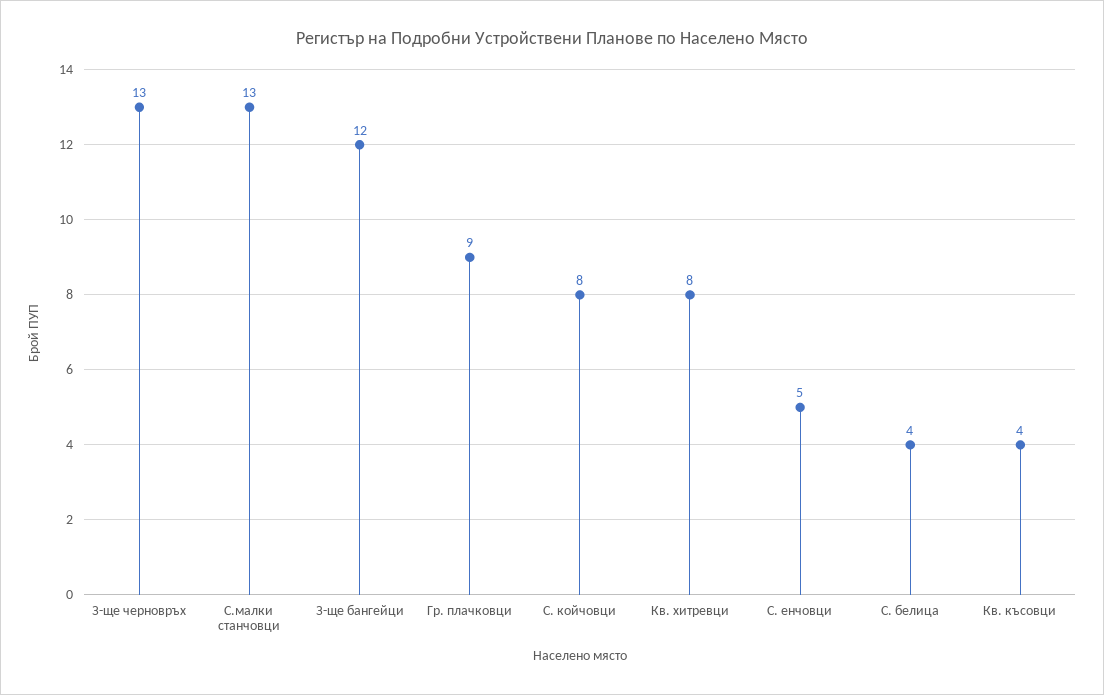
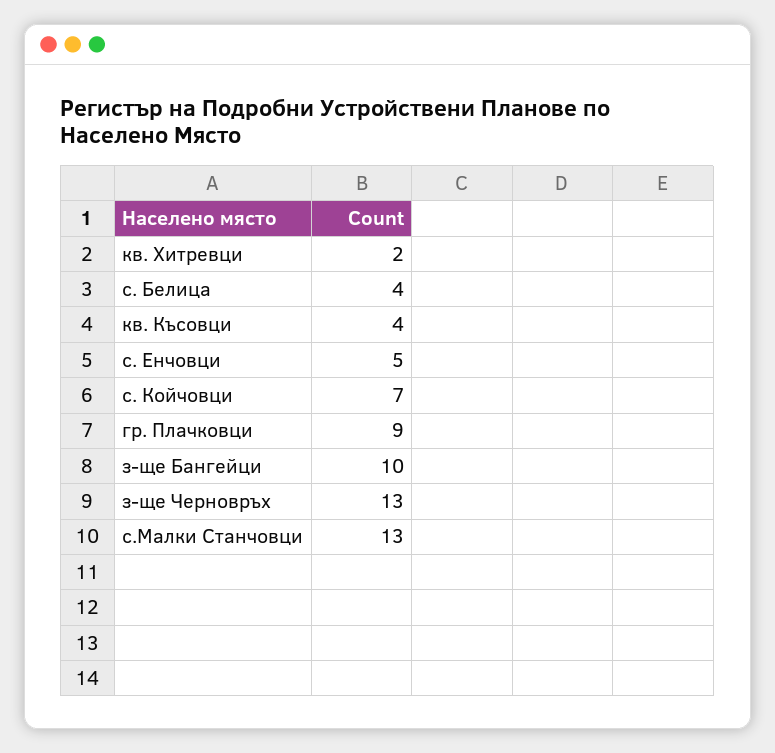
  {
    "З-ще черновръх": 13,
    "С.малки станчовци": 13,
-   "З-ще бангейци": 12,
+   "З-ще бангейци": 10,
    "Гр. плачковци": 9,
-   "С. койчовци": 8,
+   "С. койчовци": 7,
-   "Кв. хитревци": 8,
+   "Кв. хитревци": 2,
    "С. енчовци": 5,
    "С. белица": 4,
    "Кв. късовци": 4
  }

